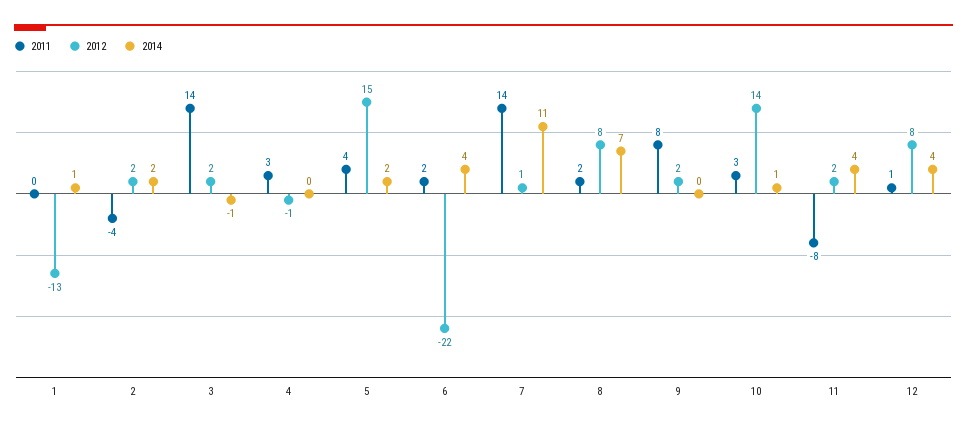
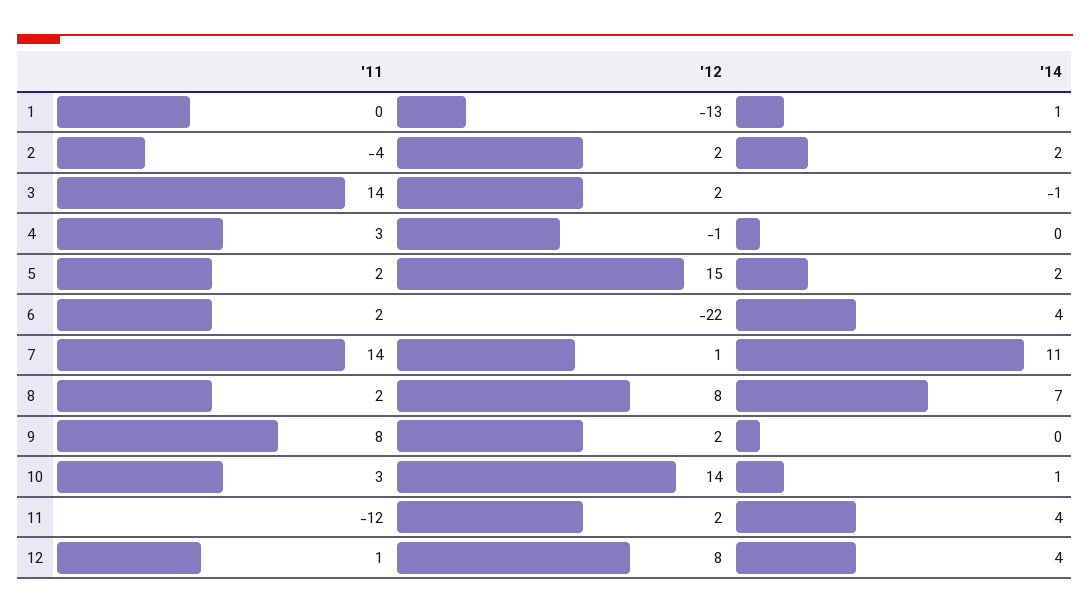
  {
    "2011": {
      "1": 0,
      "2": -4,
      "3": 14,
      "4": 3,
-     "5": 4,
+     "5": 2,
      "6": 2,
      "7": 14,
      "8": 2,
      "9": 8,
      "10": 3,
-     "11": -8,
+     "11": -12,
      "12": 1
    },
    "2012": {
      "1": -13,
      "2": 2,
      "3": 2,
      "4": -1,
      "5": 15,
      "6": -22,
      "7": 1,
      "8": 8,
      "9": 2,
      "10": 14,
      "11": 2,
      "12": 8
    },
    "2014": {
      "1": 1,
      "2": 2,
      "3": -1,
      "4": 0,
      "5": 2,
      "6": 4,
      "7": 11,
      "8": 7,
      "9": 0,
      "10": 1,
      "11": 4,
      "12": 4
    }
  }

